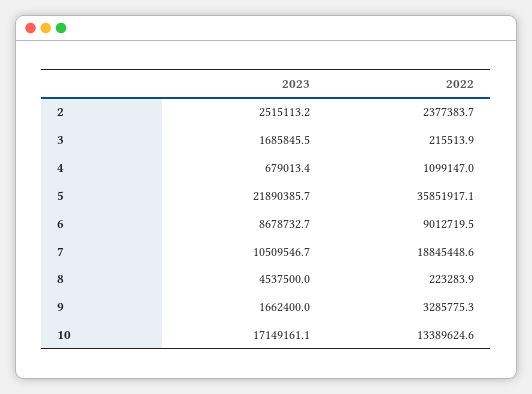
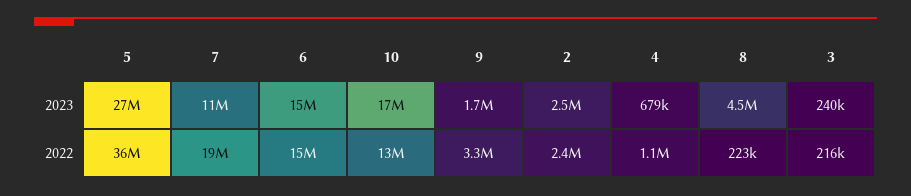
  {
    "2023": {
      "2": 2515113.2,
-     "3": 1685845.5,
+     "3": 240000,
      "4": 679013.4,
-     "5": 21890385.7,
+     "5": 27000000,
-     "6": 8678732.7,
+     "6": 15000000,
      "7": 10509546.7,
      "8": 4537500,
      "9": 1662400,
      "10": 17149161.1
    },
    "2022": {
      "2": 2377383.7,
      "3": 215513.9,
      "4": 1099147,
      "5": 35851917.1,
-     "6": 9012719.5,
+     "6": 15000000,
      "7": 18845448.6,
      "8": 223283.9,
      "9": 3285775.3,
      "10": 13389624.6
    }
  }

